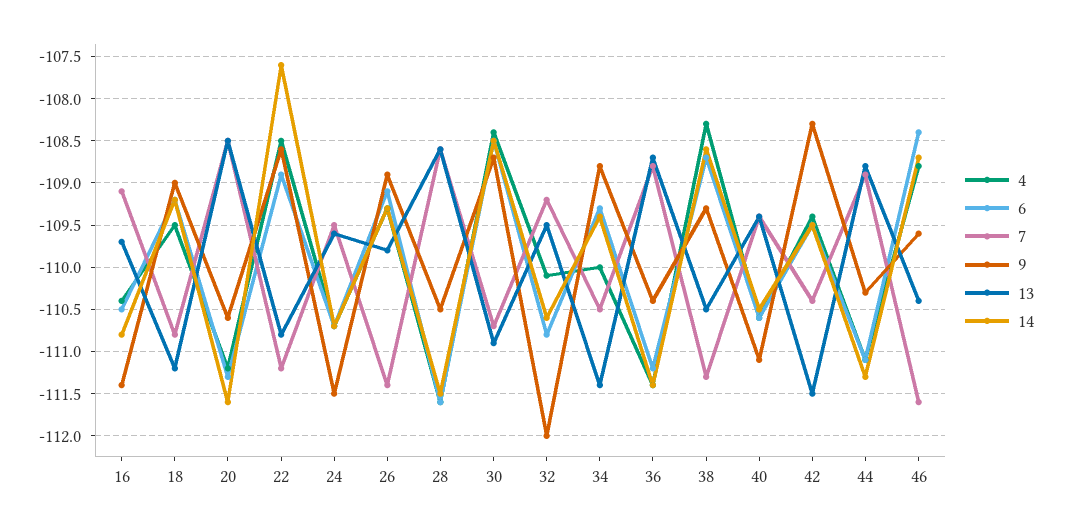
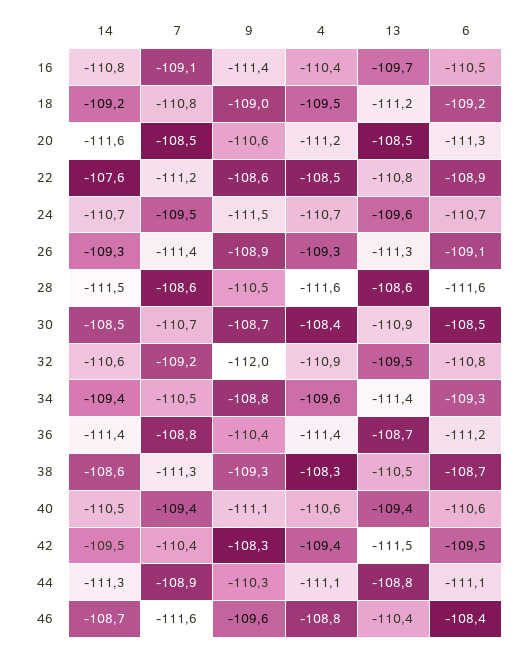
  {
    "4": {
      "16": -110.4,
      "18": -109.5,
      "20": -111.2,
      "22": -108.5,
      "24": -110.7,
      "26": -109.3,
      "28": -111.6,
      "30": -108.4,
-     "32": -110.1,
+     "32": -110.9,
-     "34": -110,
+     "34": -109.6,
      "36": -111.4,
      "38": -108.3,
      "40": -110.6,
      "42": -109.4,
      "44": -111.1,
      "46": -108.8
    },
    "6": {
      "16": -110.5,
      "18": -109.2,
      "20": -111.3,
      "22": -108.9,
      "24": -110.7,
      "26": -109.1,
      "28": -111.6,
      "30": -108.5,
      "32": -110.8,
      "34": -109.3,
      "36": -111.2,
      "38": -108.7,
      "40": -110.6,
      "42": -109.5,
      "44": -111.1,
      "46": -108.4
    },
    "7": {
      "16": -109.1,
      "18": -110.8,
      "20": -108.5,
      "22": -111.2,
      "24": -109.5,
      "26": -111.4,
      "28": -108.6,
      "30": -110.7,
      "32": -109.2,
      "34": -110.5,
      "36": -108.8,
      "38": -111.3,
      "40": -109.4,
      "42": -110.4,
      "44": -108.9,
      "46": -111.6
    },
    "9": {
      "16": -111.4,
      "18": -109,
      "20": -110.6,
      "22": -108.6,
      "24": -111.5,
      "26": -108.9,
      "28": -110.5,
      "30": -108.7,
      "32": -112,
      "34": -108.8,
      "36": -110.4,
      "38": -109.3,
      "40": -111.1,
      "42": -108.3,
      "44": -110.3,
      "46": -109.6
    },
    "13": {
      "16": -109.7,
      "18": -111.2,
      "20": -108.5,
      "22": -110.8,
      "24": -109.6,
-     "26": -109.8,
+     "26": -111.3,
      "28": -108.6,
      "30": -110.9,
      "32": -109.5,
      "34": -111.4,
      "36": -108.7,
      "38": -110.5,
      "40": -109.4,
      "42": -111.5,
      "44": -108.8,
      "46": -110.4
    },
    "14": {
      "16": -110.8,
      "18": -109.2,
      "20": -111.6,
      "22": -107.6,
      "24": -110.7,
      "26": -109.3,
      "28": -111.5,
      "30": -108.5,
      "32": -110.6,
      "34": -109.4,
      "36": -111.4,
      "38": -108.6,
      "40": -110.5,
      "42": -109.5,
      "44": -111.3,
      "46": -108.7
    }
  }

